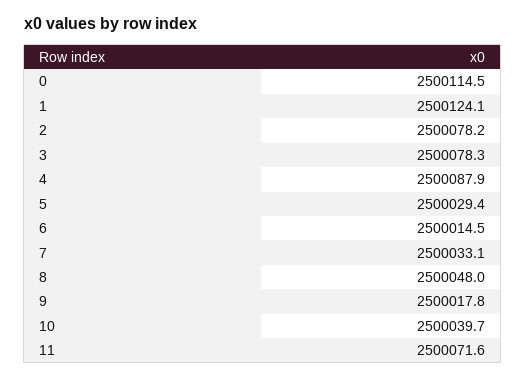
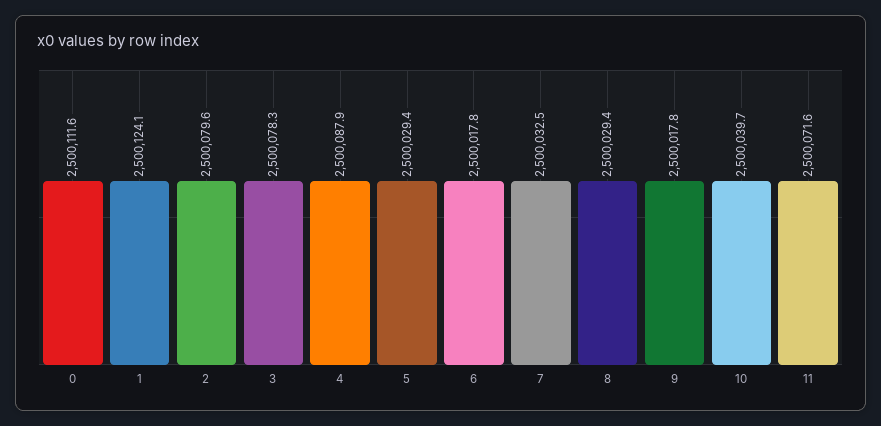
  {
-   "0": 2500114.5,
+   "0": 2500111.6,
    "1": 2500124.1,
-   "2": 2500078.2,
+   "2": 2500079.6,
    "3": 2500078.3,
    "4": 2500087.9,
    "5": 2500029.4,
-   "6": 2500014.5,
+   "6": 2500017.8,
-   "7": 2500033.1,
+   "7": 2500032.5,
-   "8": 2500048,
+   "8": 2500029.4,
    "9": 2500017.8,
    "10": 2500039.7,
    "11": 2500071.6
  }

